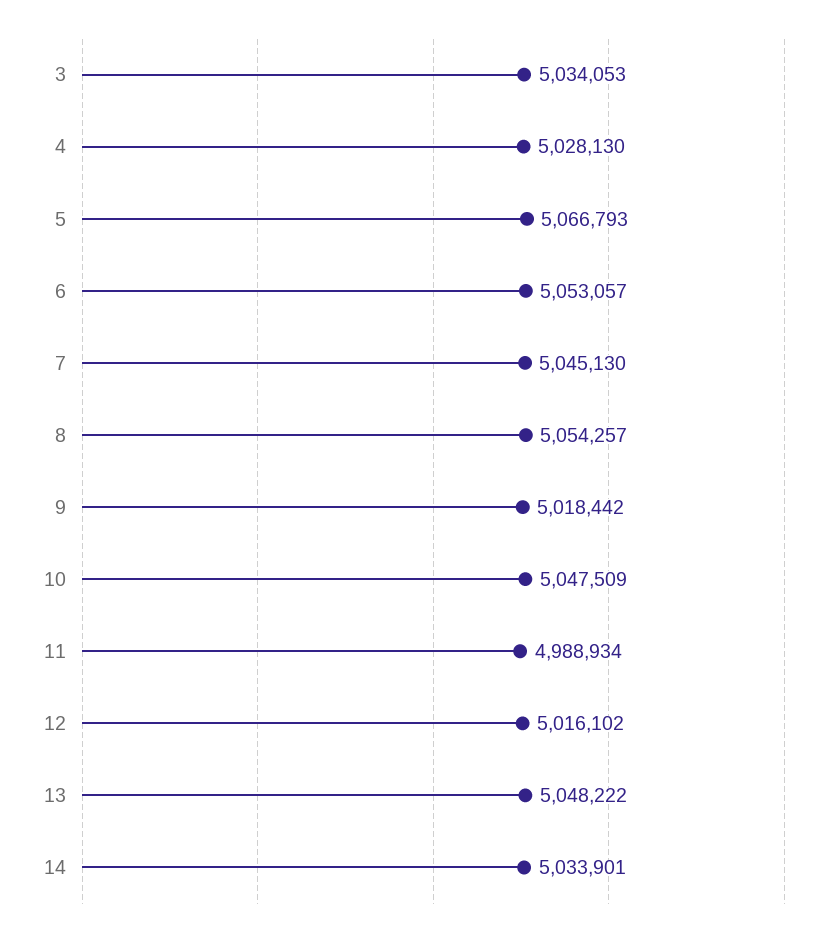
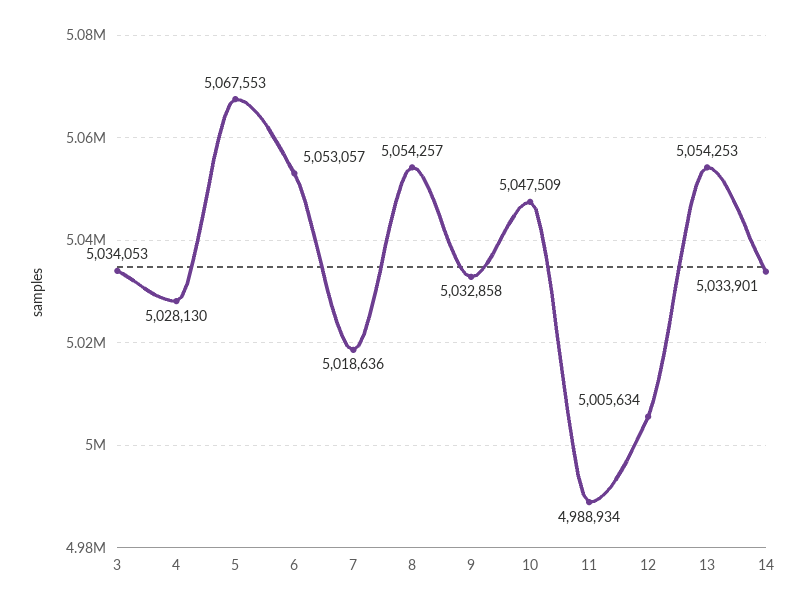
  {
    "3": 5034053,
    "4": 5028130,
-   "5": 5066793,
+   "5": 5067553,
    "6": 5053057,
-   "7": 5045130,
+   "7": 5018636,
    "8": 5054257,
-   "9": 5018442,
+   "9": 5032858,
    "10": 5047509,
    "11": 4988934,
-   "12": 5016102,
+   "12": 5005634,
-   "13": 5048222,
+   "13": 5054253,
    "14": 5033901
  }

